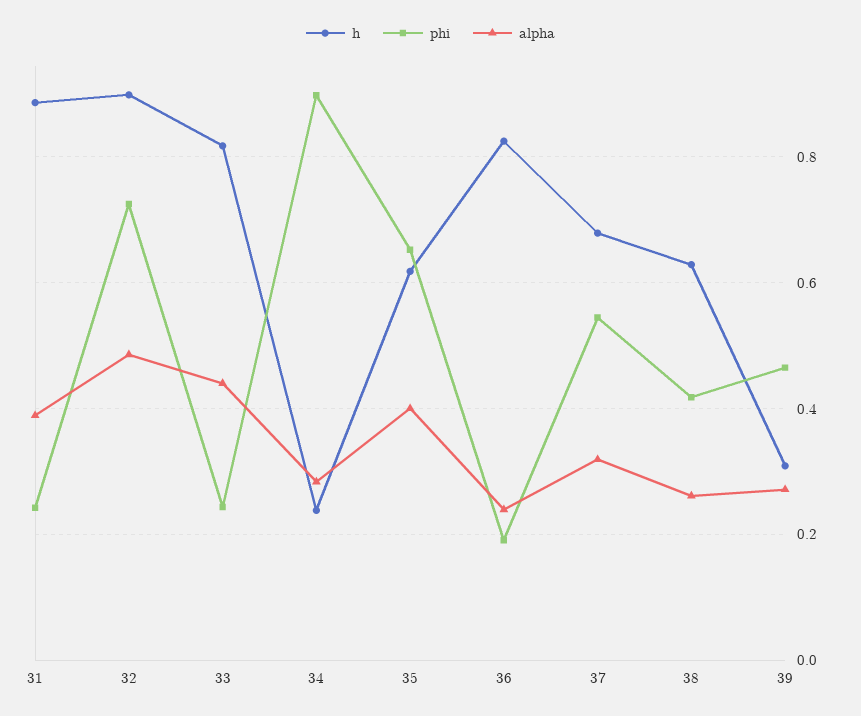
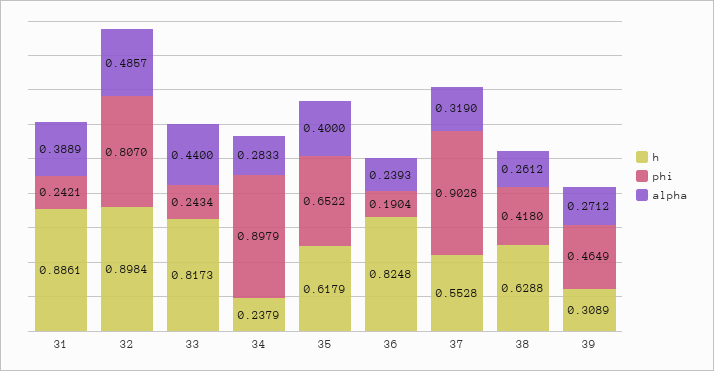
  {
    "h": {
      "31": 0.8861,
      "32": 0.8984,
      "33": 0.8173,
      "34": 0.2379,
      "35": 0.6179,
      "36": 0.8248,
-     "37": 0.68,
+     "37": 0.5528,
      "38": 0.6288,
      "39": 0.3089
    },
    "phi": {
      "31": 0.2421,
-     "32": 0.72,
+     "32": 0.807,
      "33": 0.2434,
      "34": 0.8979,
      "35": 0.6522,
      "36": 0.1904,
-     "37": 0.54,
+     "37": 0.9028,
      "38": 0.418,
      "39": 0.4649
    },
    "alpha": {
      "31": 0.3889,
      "32": 0.4857,
      "33": 0.44,
      "34": 0.2833,
      "35": 0.4,
      "36": 0.2393,
      "37": 0.319,
      "38": 0.2612,
      "39": 0.2712
    }
  }

